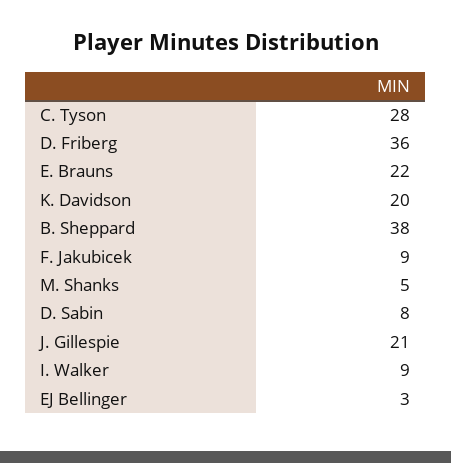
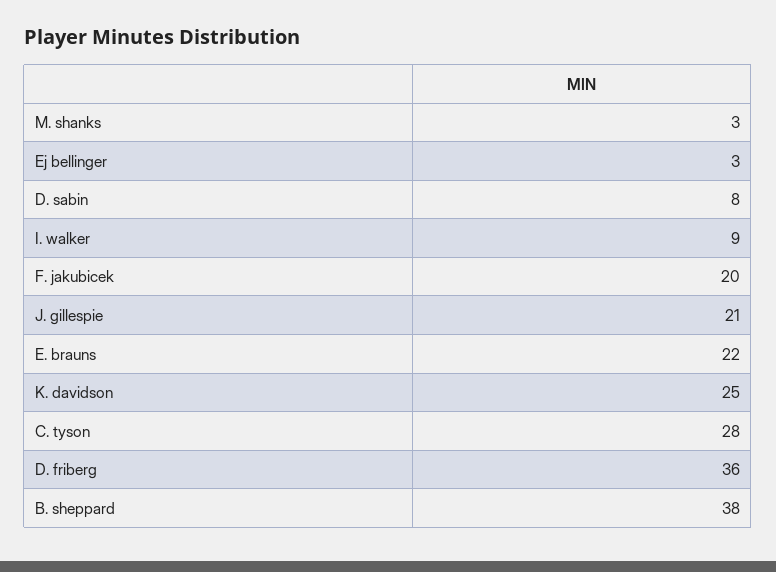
  {
    "C. Tyson": 28,
    "D. Friberg": 36,
    "E. Brauns": 22,
-   "K. Davidson": 20,
+   "K. Davidson": 25,
    "B. Sheppard": 38,
-   "F. Jakubicek": 9,
+   "F. Jakubicek": 20,
-   "M. Shanks": 5,
+   "M. Shanks": 3,
    "D. Sabin": 8,
    "J. Gillespie": 21,
    "I. Walker": 9,
    "EJ Bellinger": 3
  }

